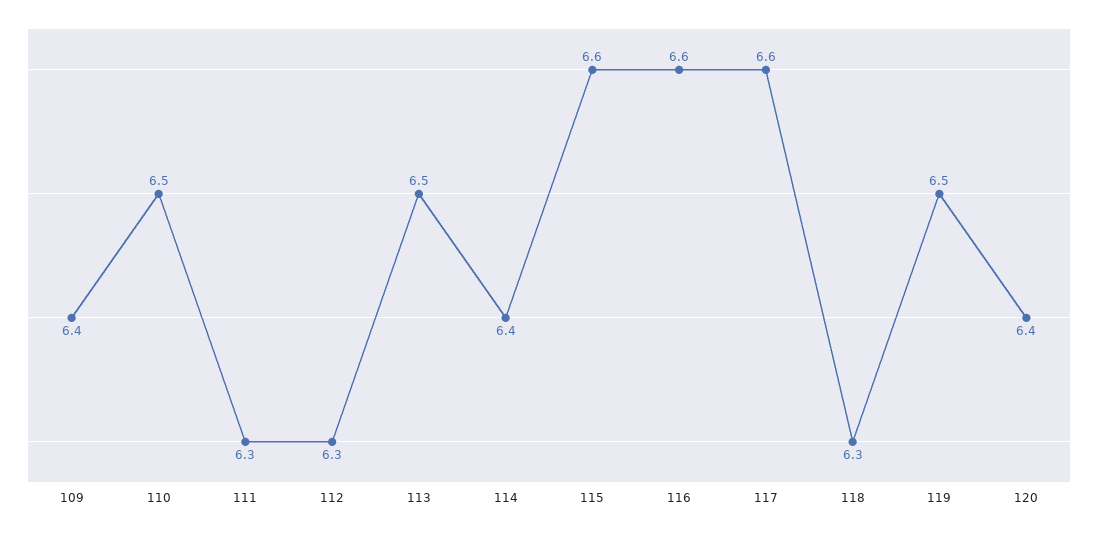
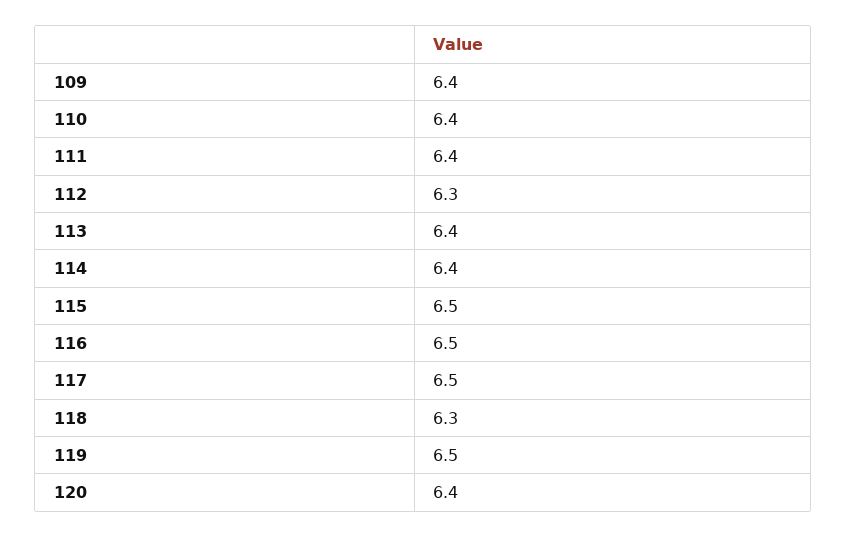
  {
    "109": 6.4,
-   "110": 6.5,
+   "110": 6.4,
-   "111": 6.3,
+   "111": 6.4,
    "112": 6.3,
-   "113": 6.5,
+   "113": 6.4,
    "114": 6.4,
-   "115": 6.6,
+   "115": 6.5,
-   "116": 6.6,
+   "116": 6.5,
-   "117": 6.6,
+   "117": 6.5,
    "118": 6.3,
    "119": 6.5,
    "120": 6.4
  }

